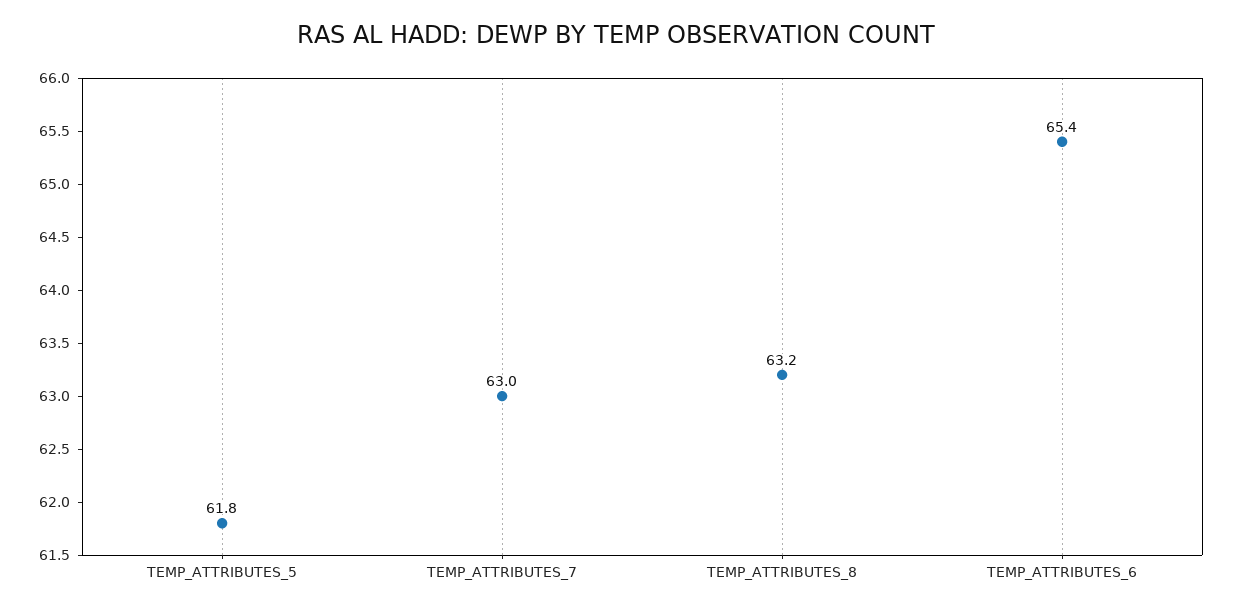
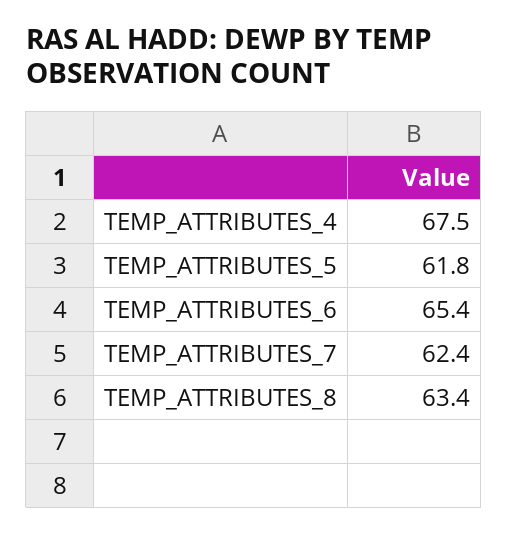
  {
    "TEMP_ATTRIBUTES_5": 61.8,
-   "TEMP_ATTRIBUTES_7": 63,
+   "TEMP_ATTRIBUTES_7": 62.4,
-   "TEMP_ATTRIBUTES_8": 63.2,
+   "TEMP_ATTRIBUTES_8": 63.4,
-   "TEMP_ATTRIBUTES_6": 65.4
+   "TEMP_ATTRIBUTES_6": 65.4,
+   "TEMP_ATTRIBUTES_4": 67.5
  }

